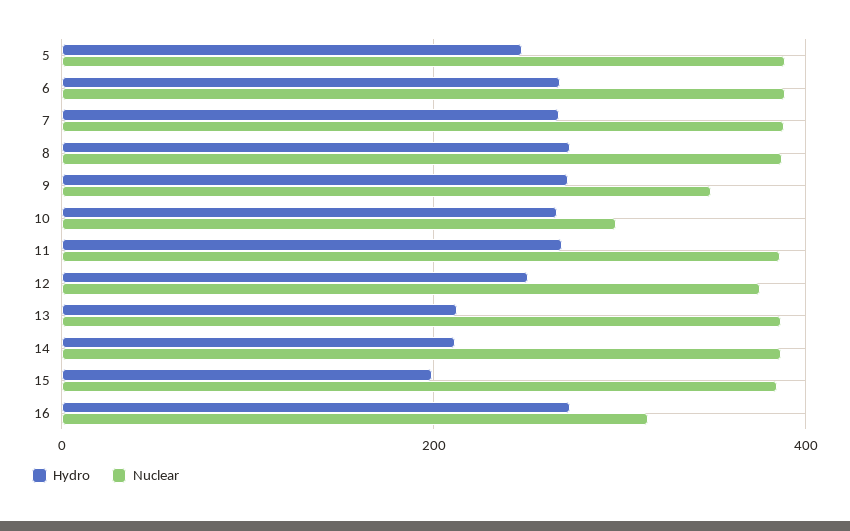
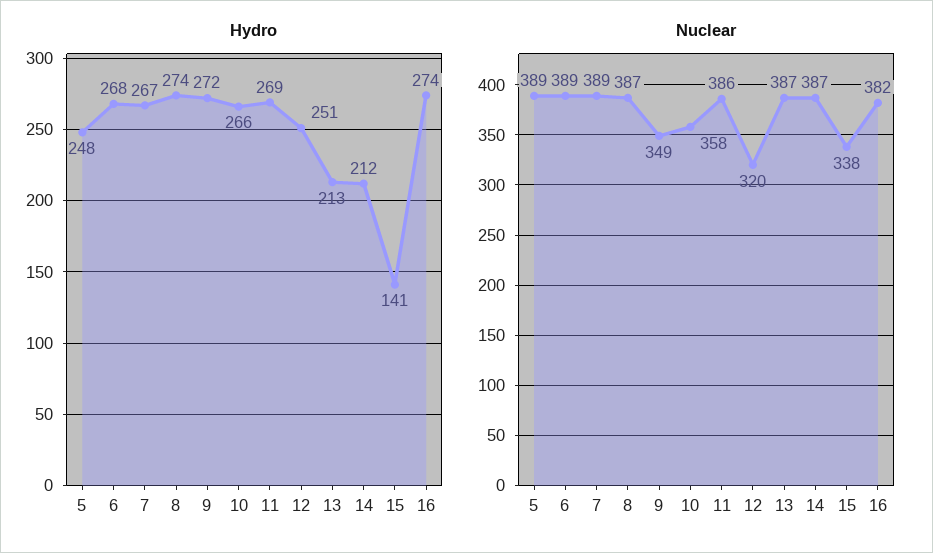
  {
    "Hydro": {
      "5": 248,
      "6": 268,
      "7": 267,
      "8": 274,
      "9": 272,
      "10": 266,
      "11": 269,
      "12": 251,
      "13": 213,
      "14": 212,
-     "15": 200,
+     "15": 141,
      "16": 274
    },
    "Nuclear": {
      "5": 389,
      "6": 389,
      "7": 389,
      "8": 387,
      "9": 349,
-     "10": 300,
+     "10": 358,
      "11": 386,
-     "12": 380,
+     "12": 320,
      "13": 387,
      "14": 387,
-     "15": 380,
+     "15": 338,
-     "16": 320
+     "16": 382
    }
  }

